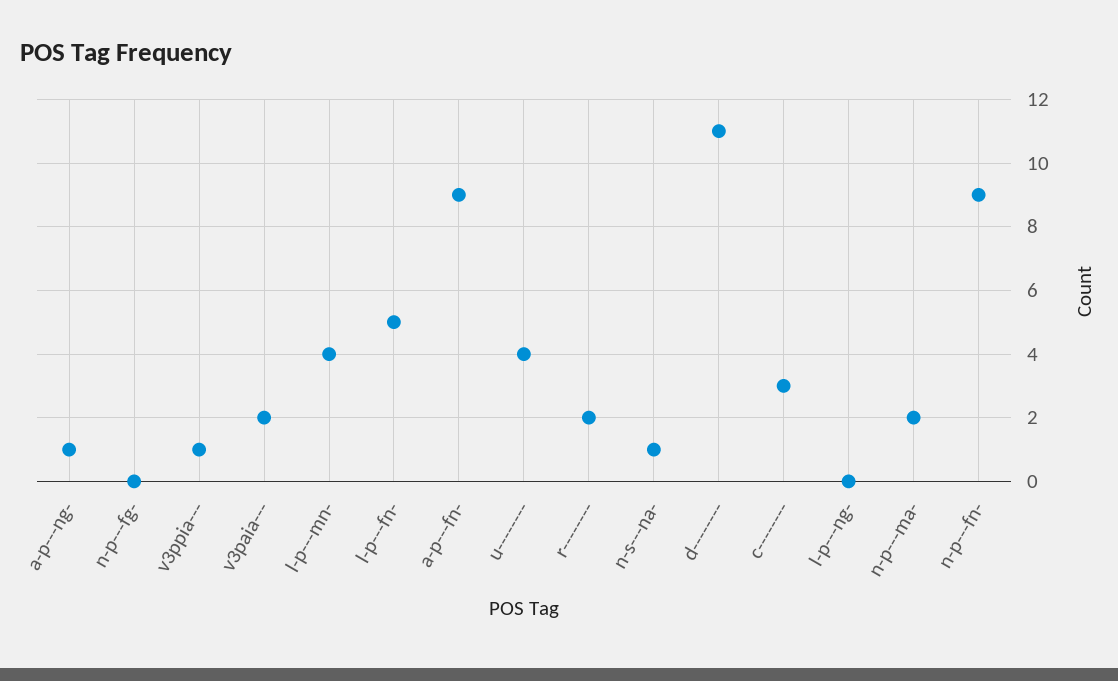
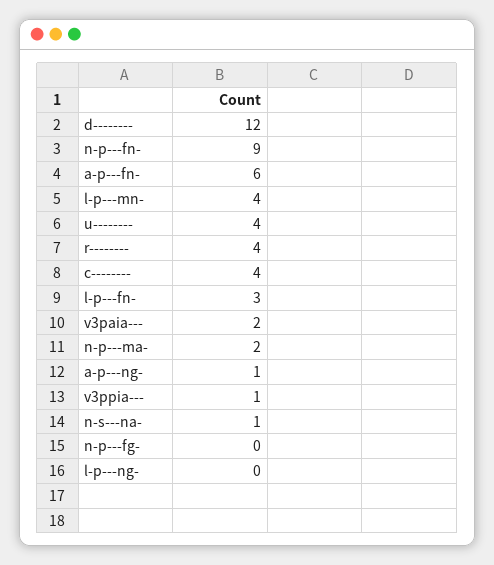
  {
    "a-p---ng-": 1,
    "n-p---fg-": 0,
    "v3ppia---": 1,
    "v3paia---": 2,
    "l-p---mn-": 4,
-   "l-p---fn-": 5,
+   "l-p---fn-": 3,
-   "a-p---fn-": 9,
+   "a-p---fn-": 6,
    "u--------": 4,
-   "r--------": 2,
+   "r--------": 4,
    "n-s---na-": 1,
-   "d--------": 11,
+   "d--------": 12,
-   "c--------": 3,
+   "c--------": 4,
    "l-p---ng-": 0,
    "n-p---ma-": 2,
    "n-p---fn-": 9
  }

